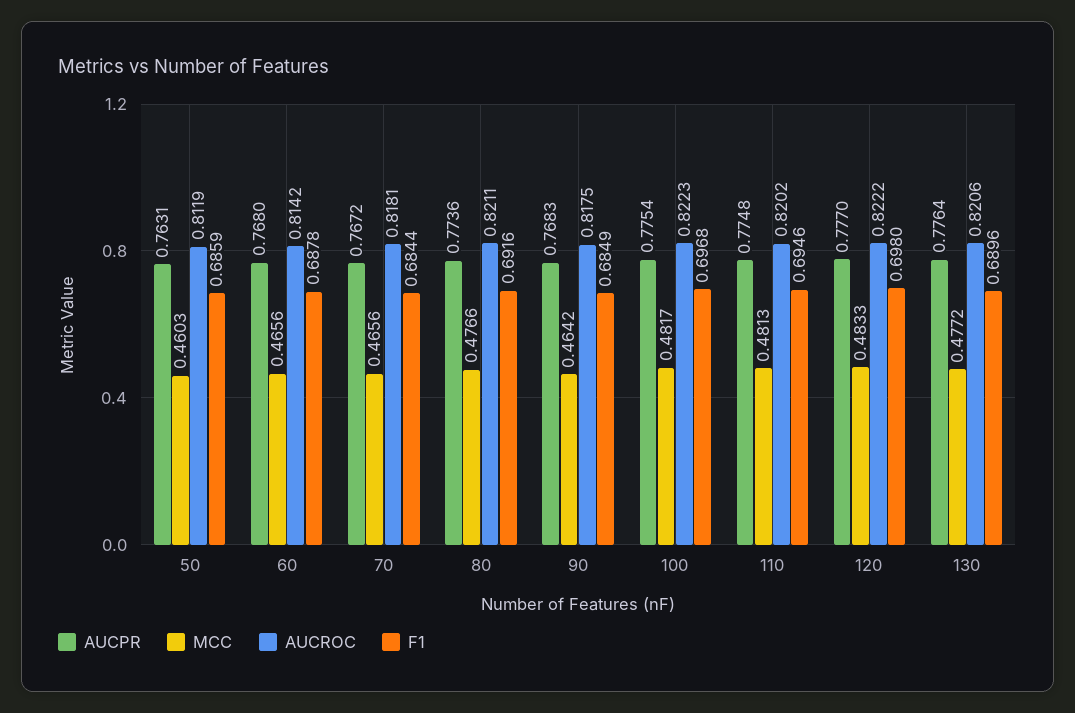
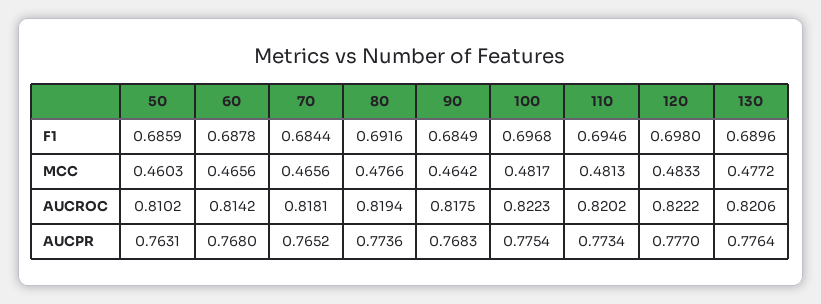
  {
    "AUCPR": {
      "50": 0.7631,
      "60": 0.768,
-     "70": 0.7672,
+     "70": 0.7652,
      "80": 0.7736,
      "90": 0.7683,
      "100": 0.7754,
-     "110": 0.7748,
+     "110": 0.7734,
      "120": 0.777,
      "130": 0.7764
    },
    "MCC": {
      "50": 0.4603,
      "60": 0.4656,
      "70": 0.4656,
      "80": 0.4766,
      "90": 0.4642,
      "100": 0.4817,
      "110": 0.4813,
      "120": 0.4833,
      "130": 0.4772
    },
    "AUCROC": {
-     "50": 0.8119,
+     "50": 0.8102,
      "60": 0.8142,
      "70": 0.8181,
-     "80": 0.8211,
+     "80": 0.8194,
      "90": 0.8175,
      "100": 0.8223,
      "110": 0.8202,
      "120": 0.8222,
      "130": 0.8206
    },
    "F1": {
      "50": 0.6859,
      "60": 0.6878,
      "70": 0.6844,
      "80": 0.6916,
      "90": 0.6849,
      "100": 0.6968,
      "110": 0.6946,
      "120": 0.698,
      "130": 0.6896
    }
  }

